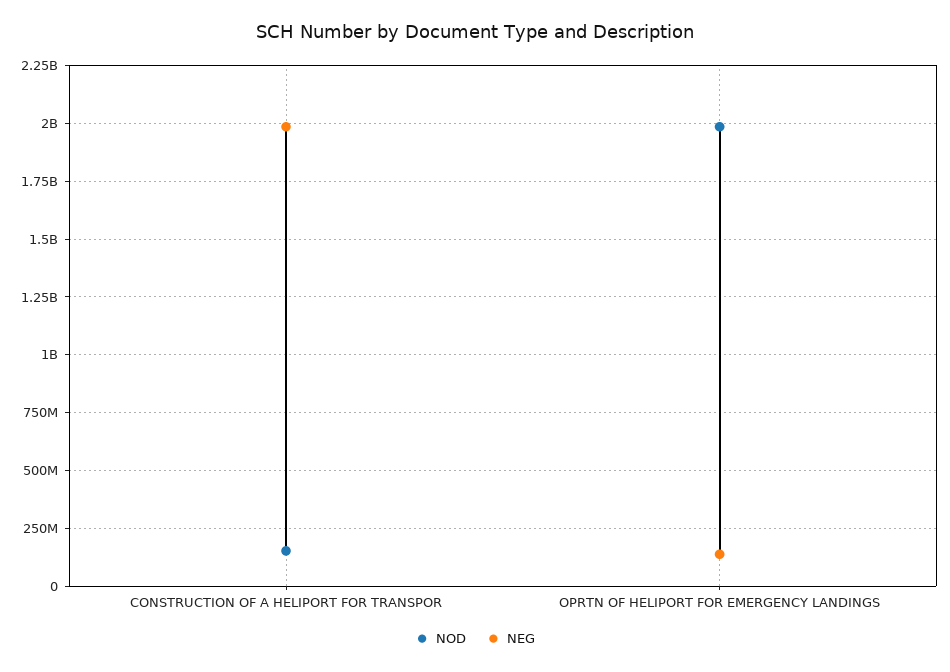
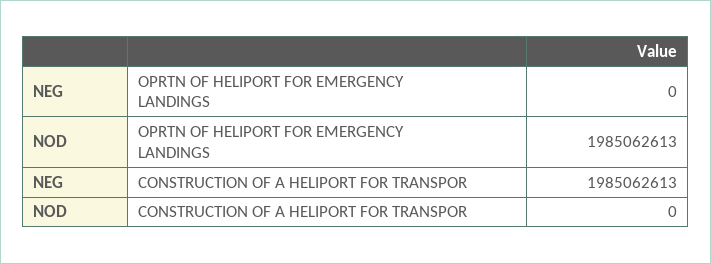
  {
    "NOD": {
-     "CONSTRUCTION OF A HELIPORT FOR TRANSPOR": 150000000,
+     "CONSTRUCTION OF A HELIPORT FOR TRANSPOR": 0,
      "OPRTN OF HELIPORT FOR EMERGENCY LANDINGS": 1985062613
    },
    "NEG": {
      "CONSTRUCTION OF A HELIPORT FOR TRANSPOR": 1985062613,
-     "OPRTN OF HELIPORT FOR EMERGENCY LANDINGS": 150000000
+     "OPRTN OF HELIPORT FOR EMERGENCY LANDINGS": 0
    }
  }

